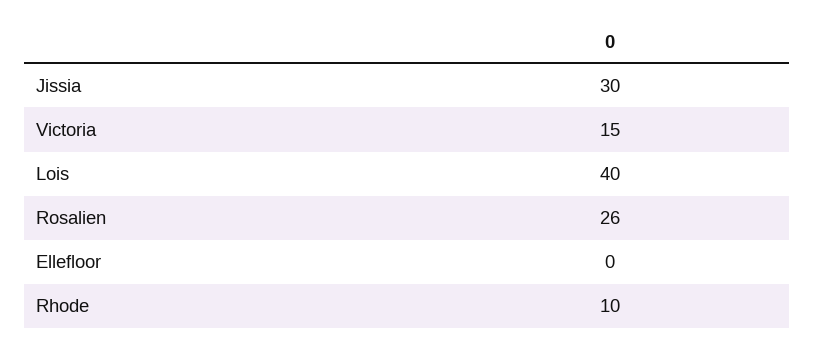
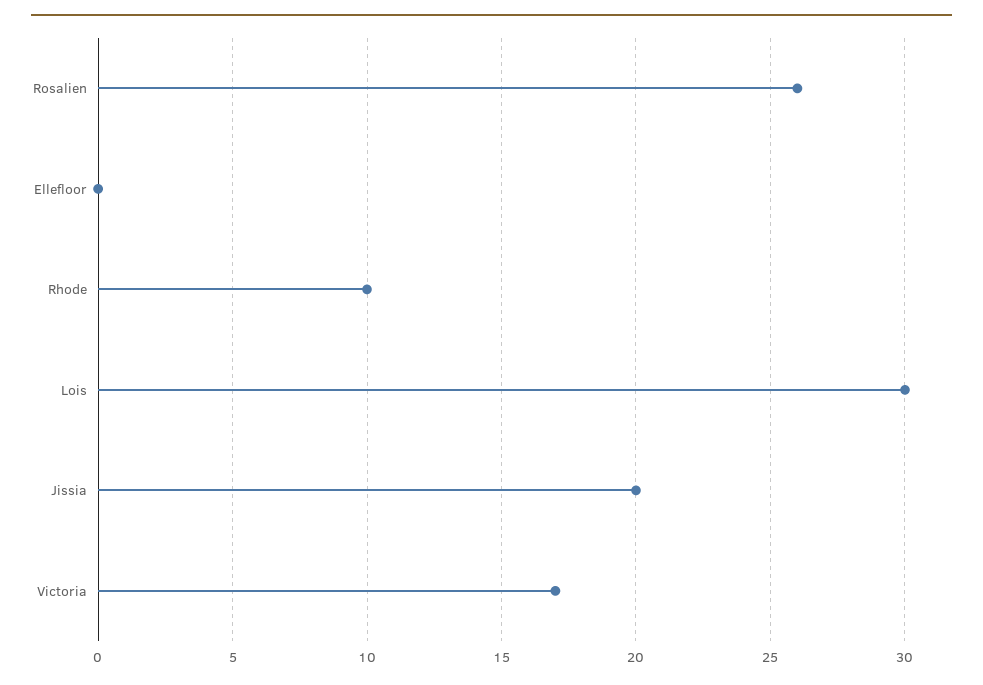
  {
-   "Jissia": 30,
+   "Jissia": 20,
-   "Victoria": 15,
+   "Victoria": 17,
-   "Lois": 40,
+   "Lois": 30,
    "Rosalien": 26,
    "Ellefloor": 0,
    "Rhode": 10
  }

